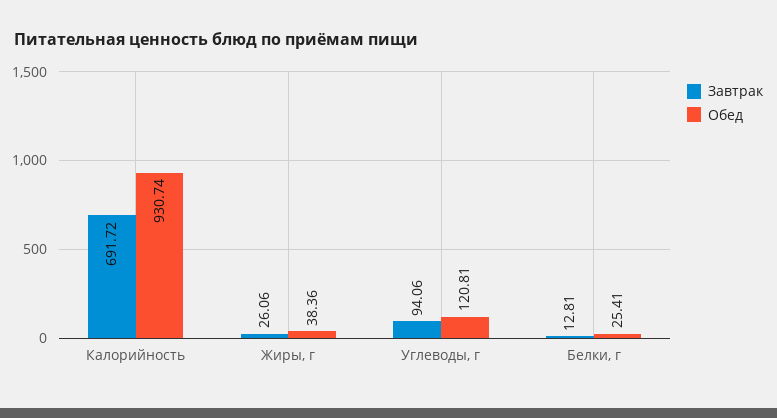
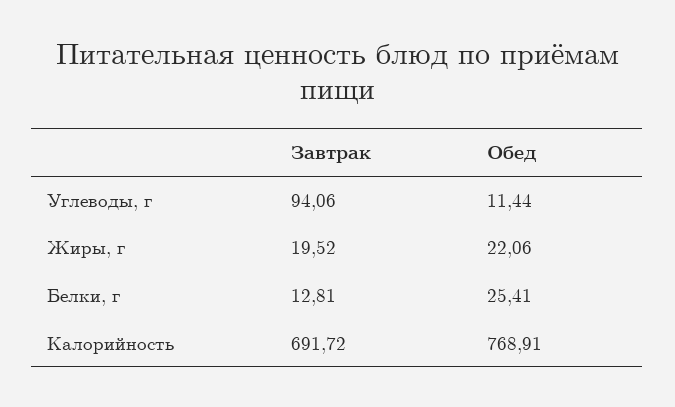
  {
    "Завтрак": {
      "Калорийность": 691.72,
-     "Жиры, г": 26.06,
+     "Жиры, г": 19.52,
      "Углеводы, г": 94.06,
      "Белки, г": 12.81
    },
    "Обед": {
-     "Калорийность": 930.74,
+     "Калорийность": 768.91,
-     "Жиры, г": 38.36,
+     "Жиры, г": 22.06,
-     "Углеводы, г": 120.81,
+     "Углеводы, г": 11.44,
      "Белки, г": 25.41
    }
  }

